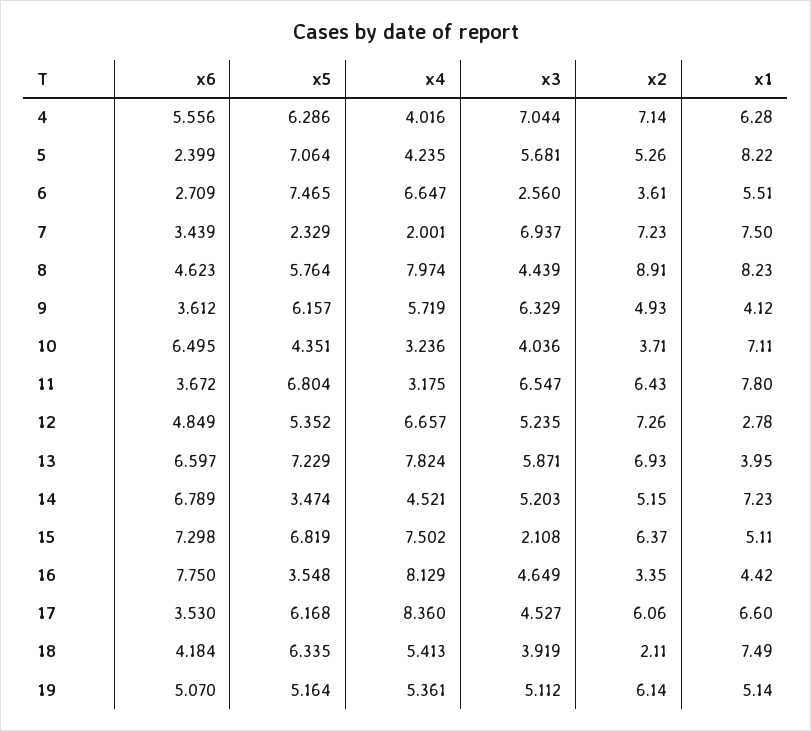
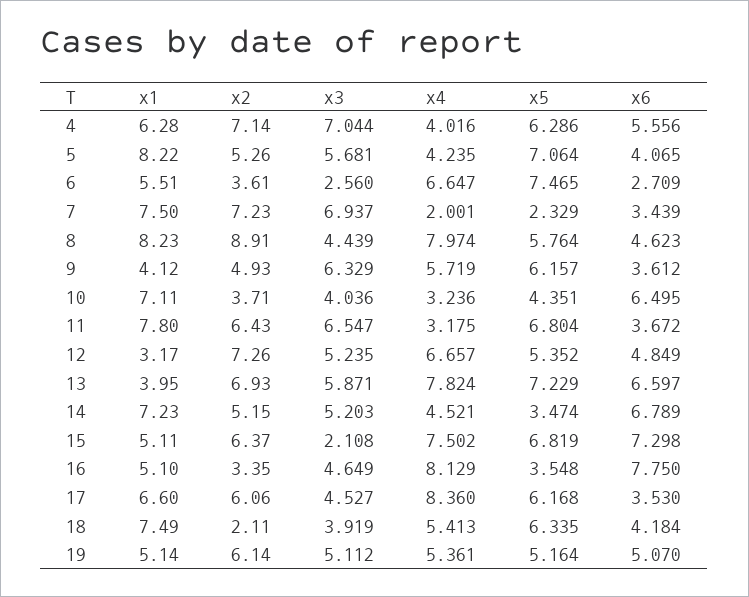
  {
    "x6": {
      "4": 5.556,
-     "5": 2.399,
+     "5": 4.065,
      "6": 2.709,
      "7": 3.439,
      "8": 4.623,
      "9": 3.612,
      "10": 6.495,
      "11": 3.672,
      "12": 4.849,
      "13": 6.597,
      "14": 6.789,
      "15": 7.298,
      "16": 7.75,
      "17": 3.53,
      "18": 4.184,
      "19": 5.07
    },
    "x5": {
      "4": 6.286,
      "5": 7.064,
      "6": 7.465,
      "7": 2.329,
      "8": 5.764,
      "9": 6.157,
      "10": 4.351,
      "11": 6.804,
      "12": 5.352,
      "13": 7.229,
      "14": 3.474,
      "15": 6.819,
      "16": 3.548,
      "17": 6.168,
      "18": 6.335,
      "19": 5.164
    },
    "x4": {
      "4": 4.016,
      "5": 4.235,
      "6": 6.647,
      "7": 2.001,
      "8": 7.974,
      "9": 5.719,
      "10": 3.236,
      "11": 3.175,
      "12": 6.657,
      "13": 7.824,
      "14": 4.521,
      "15": 7.502,
      "16": 8.129,
      "17": 8.36,
      "18": 5.413,
      "19": 5.361
    },
    "x3": {
      "4": 7.044,
      "5": 5.681,
      "6": 2.56,
      "7": 6.937,
      "8": 4.439,
      "9": 6.329,
      "10": 4.036,
      "11": 6.547,
      "12": 5.235,
      "13": 5.871,
      "14": 5.203,
      "15": 2.108,
      "16": 4.649,
      "17": 4.527,
      "18": 3.919,
      "19": 5.112
    },
    "x2": {
      "4": 7.14,
      "5": 5.26,
      "6": 3.61,
      "7": 7.23,
      "8": 8.91,
      "9": 4.93,
      "10": 3.71,
      "11": 6.43,
      "12": 7.26,
      "13": 6.93,
      "14": 5.15,
      "15": 6.37,
      "16": 3.35,
      "17": 6.06,
      "18": 2.11,
      "19": 6.14
    },
    "x1": {
      "4": 6.28,
      "5": 8.22,
      "6": 5.51,
      "7": 7.5,
      "8": 8.23,
      "9": 4.12,
      "10": 7.11,
      "11": 7.8,
-     "12": 2.78,
+     "12": 3.17,
      "13": 3.95,
      "14": 7.23,
      "15": 5.11,
-     "16": 4.42,
+     "16": 5.1,
      "17": 6.6,
      "18": 7.49,
      "19": 5.14
    }
  }

